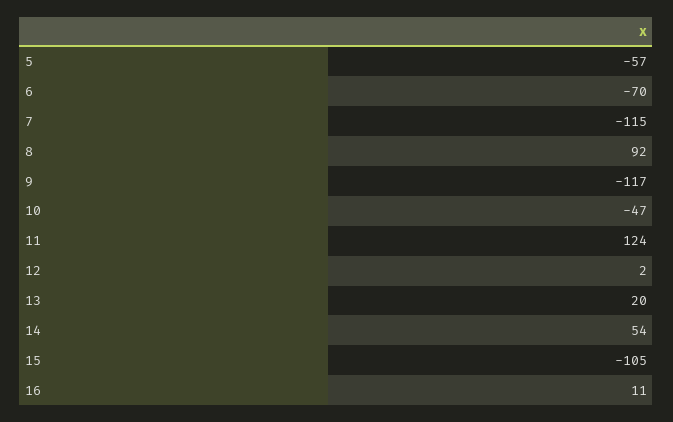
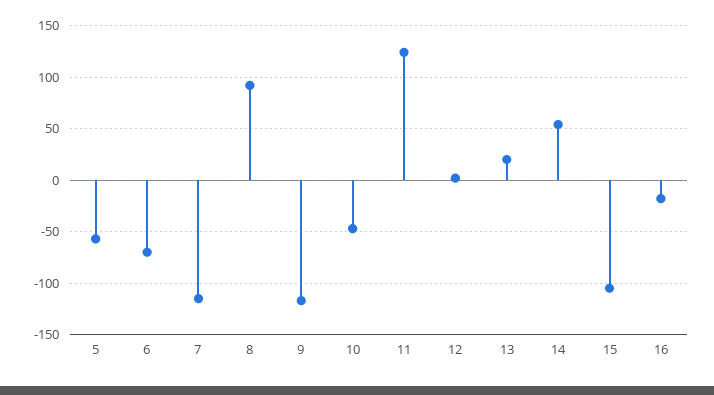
  {
    "5": -57,
    "6": -70,
    "7": -115,
    "8": 92,
    "9": -117,
    "10": -47,
    "11": 124,
    "12": 2,
    "13": 20,
    "14": 54,
    "15": -105,
-   "16": 11
+   "16": -20
  }

